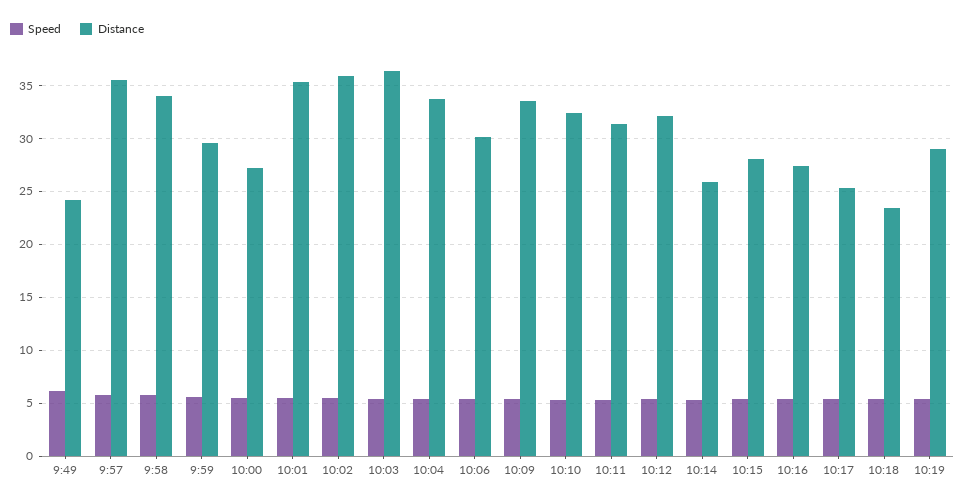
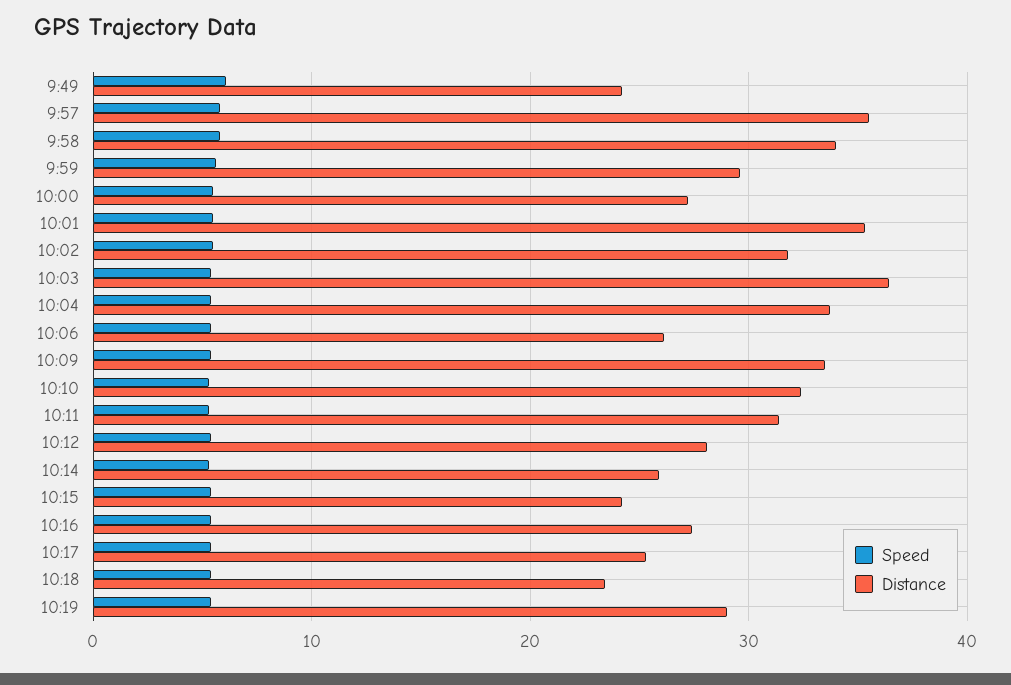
  {
    "Speed": {
      "9:49": 6,
      "9:57": 6,
      "9:58": 6,
      "9:59": 6,
      "10:00": 6,
      "10:01": 6,
      "10:02": 6,
      "10:03": 5,
      "10:04": 5,
      "10:06": 5,
      "10:09": 5,
      "10:10": 5,
      "10:11": 5,
      "10:12": 5,
      "10:14": 5,
      "10:15": 5,
      "10:16": 5,
      "10:17": 5,
      "10:18": 5,
      "10:19": 5
    },
    "Distance": {
      "9:49": 24,
      "9:57": 36,
      "9:58": 34,
      "9:59": 30,
      "10:00": 27,
      "10:01": 35,
-     "10:02": 36,
+     "10:02": 32,
      "10:03": 36,
      "10:04": 34,
-     "10:06": 30,
+     "10:06": 26,
      "10:09": 34,
      "10:10": 32,
      "10:11": 31,
-     "10:12": 32,
+     "10:12": 28,
      "10:14": 26,
-     "10:15": 28,
+     "10:15": 24,
      "10:16": 27,
      "10:17": 25,
      "10:18": 23,
      "10:19": 29
    }
  }

